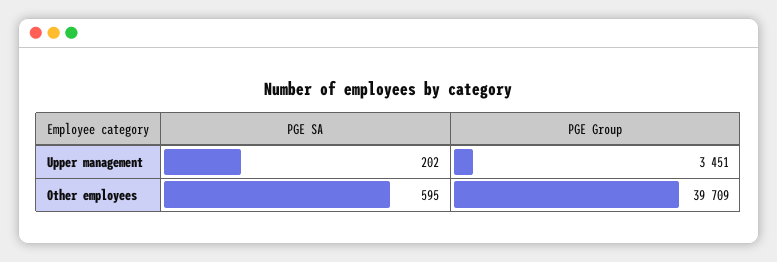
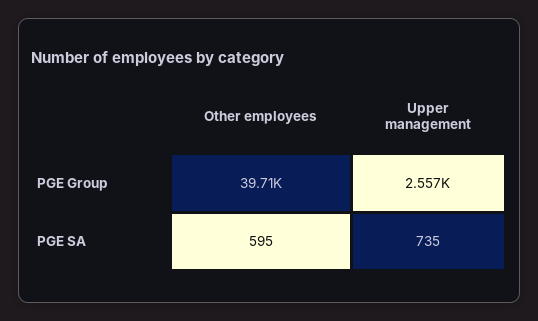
  {
    "PGE SA": {
-     "Upper management": 202,
+     "Upper management": 735,
      "Other employees": 595
    },
    "PGE Group": {
-     "Upper management": 3451,
+     "Upper management": 2557,
      "Other employees": 39709
    }
  }

